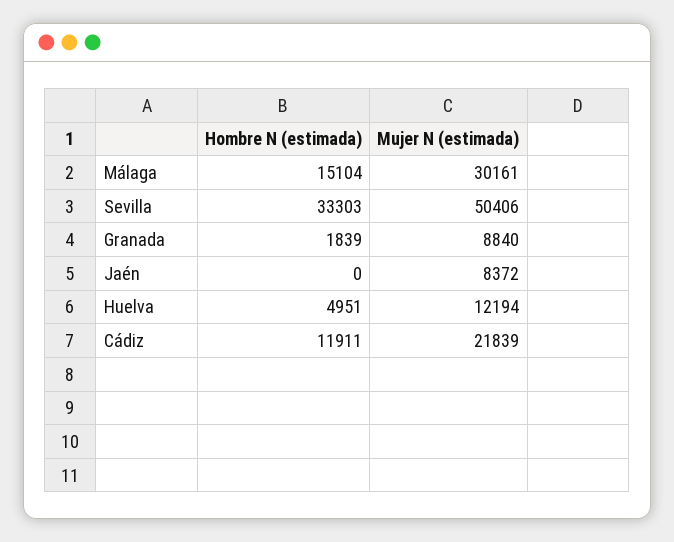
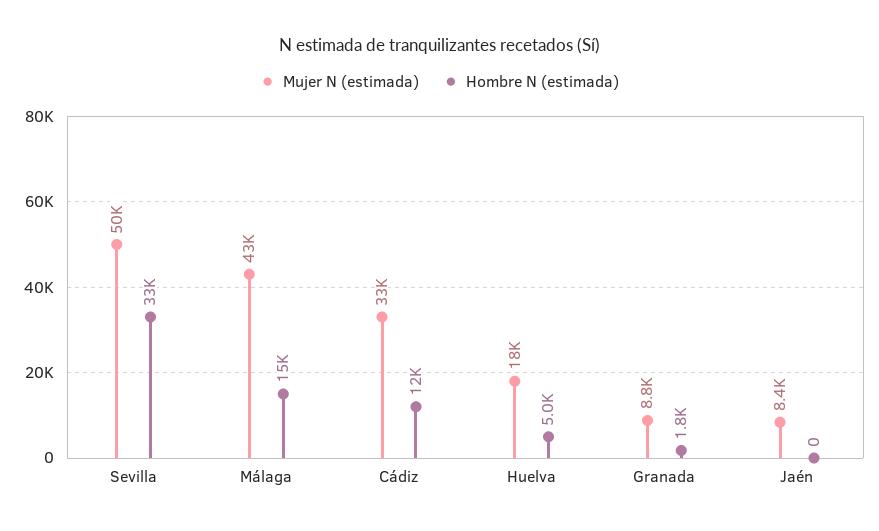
  {
    "Hombre N (estimada)": {
      "Málaga": 15104,
      "Sevilla": 33303,
      "Granada": 1839,
      "Jaén": 0,
      "Huelva": 4951,
      "Cádiz": 11911
    },
    "Mujer N (estimada)": {
-     "Málaga": 30161,
+     "Málaga": 43000,
      "Sevilla": 50406,
      "Granada": 8840,
      "Jaén": 8372,
-     "Huelva": 12194,
+     "Huelva": 18000,
-     "Cádiz": 21839
+     "Cádiz": 33000
    }
  }

